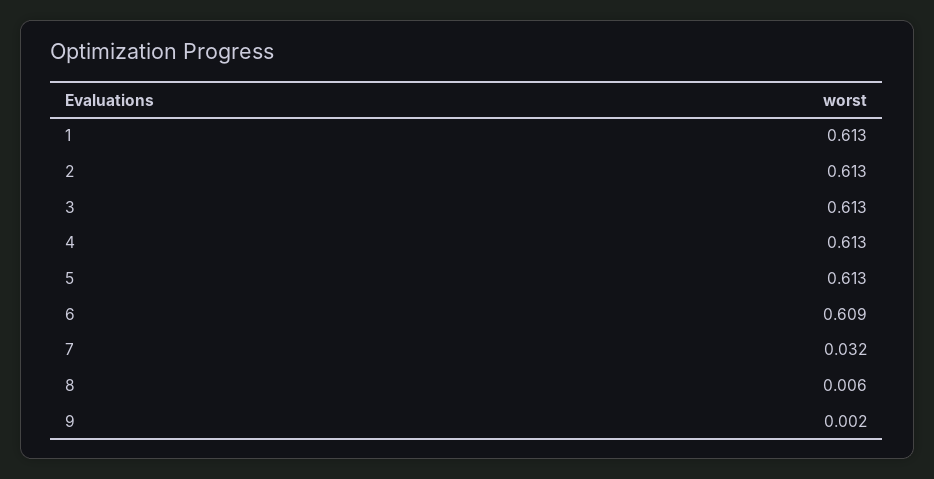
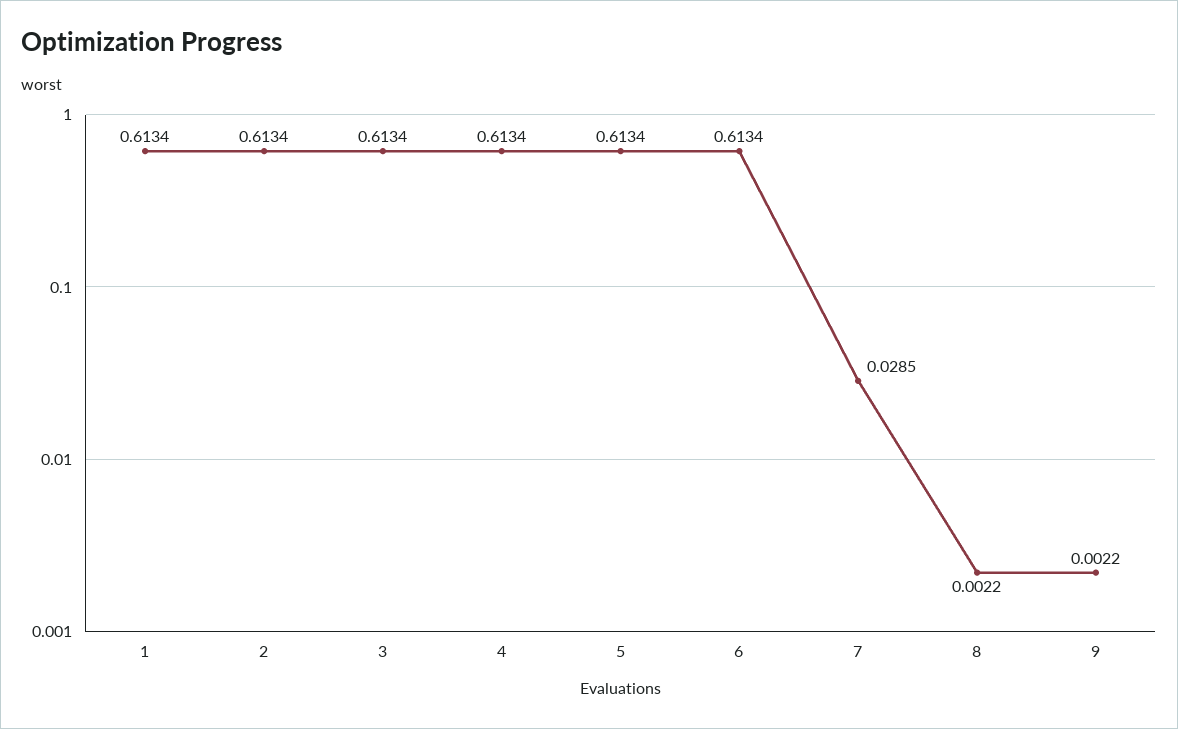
  {
    "1": 0.6134,
    "2": 0.6134,
    "3": 0.6134,
    "4": 0.6134,
    "5": 0.6134,
-   "6": 0.609,
+   "6": 0.6134,
-   "7": 0.032,
+   "7": 0.0285,
-   "8": 0.006,
+   "8": 0.0022,
    "9": 0.0022
  }

